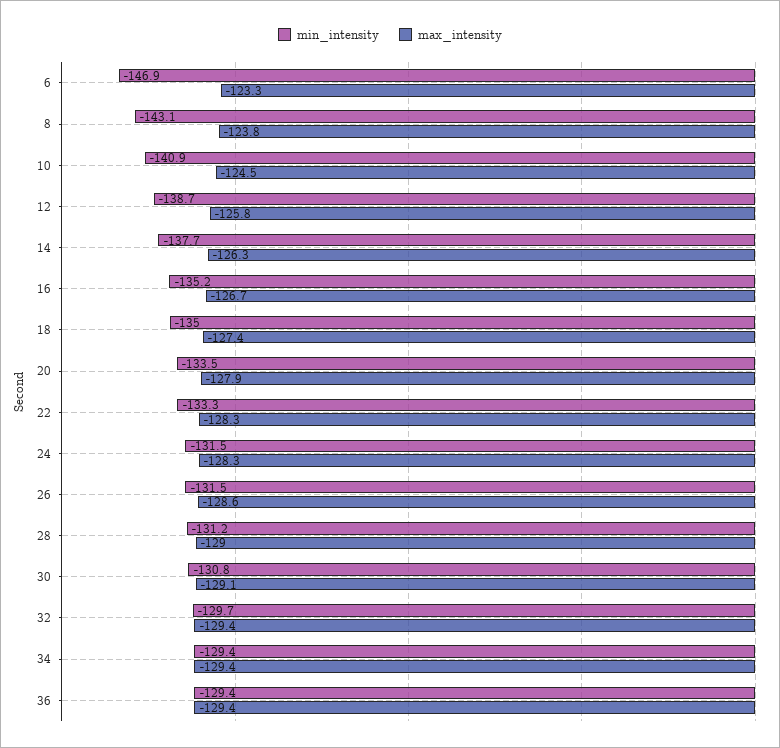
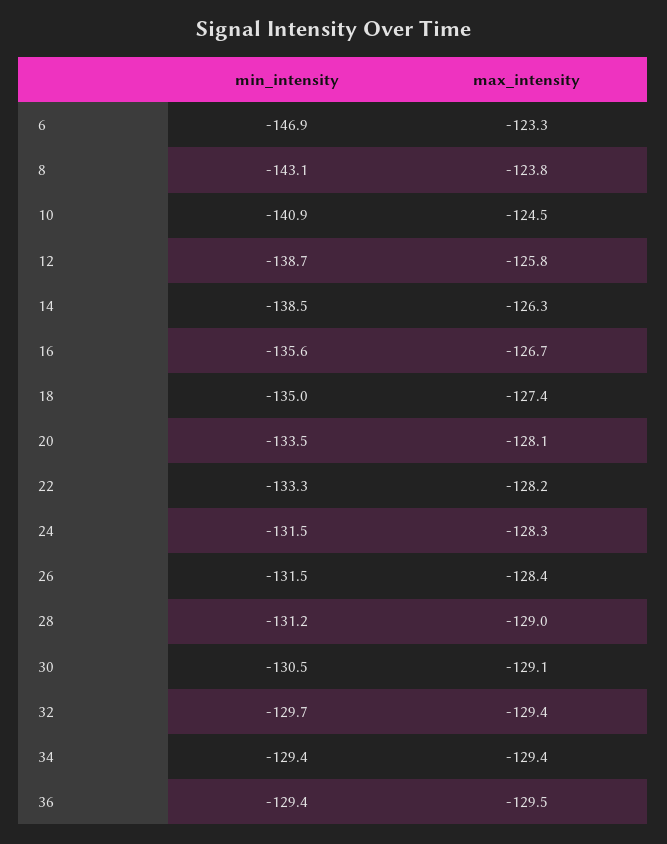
  {
    "min_intensity": {
      "6": -146.9,
      "8": -143.1,
      "10": -140.9,
      "12": -138.7,
-     "14": -137.7,
+     "14": -138.5,
-     "16": -135.2,
+     "16": -135.6,
      "18": -135,
      "20": -133.5,
      "22": -133.3,
      "24": -131.5,
      "26": -131.5,
      "28": -131.2,
-     "30": -130.8,
+     "30": -130.5,
      "32": -129.7,
      "34": -129.4,
      "36": -129.4
    },
    "max_intensity": {
      "6": -123.3,
      "8": -123.8,
      "10": -124.5,
      "12": -125.8,
      "14": -126.3,
      "16": -126.7,
      "18": -127.4,
-     "20": -127.9,
+     "20": -128.1,
-     "22": -128.3,
+     "22": -128.2,
      "24": -128.3,
-     "26": -128.6,
+     "26": -128.4,
      "28": -129,
      "30": -129.1,
      "32": -129.4,
      "34": -129.4,
-     "36": -129.4
+     "36": -129.5
    }
  }

